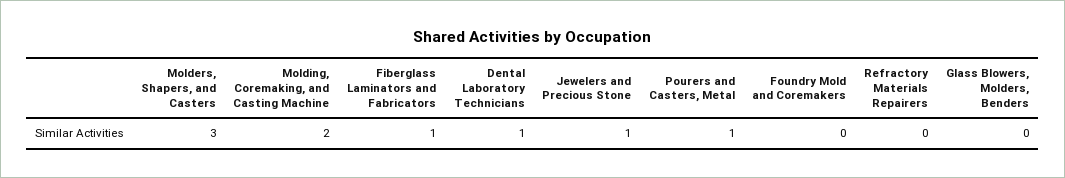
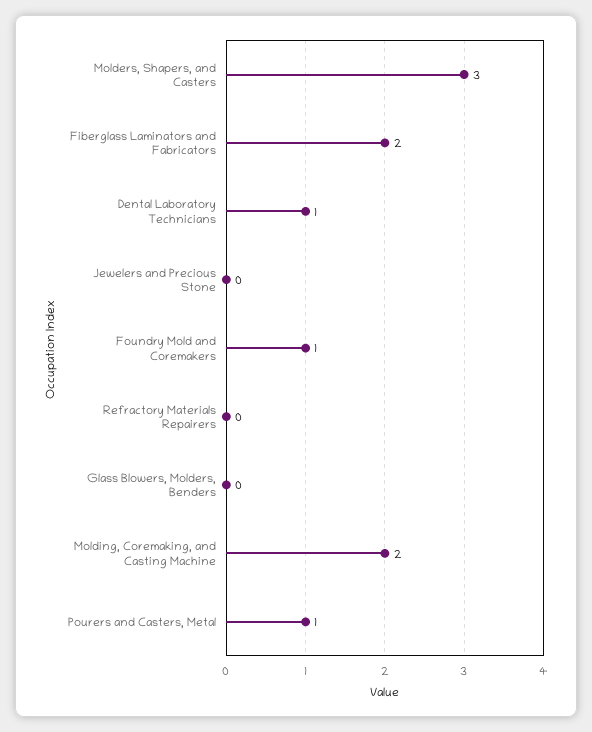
  {
    "Molders, Shapers, and Casters": 3,
    "Molding, Coremaking, and Casting Machine": 2,
-   "Fiberglass Laminators and Fabricators": 1,
+   "Fiberglass Laminators and Fabricators": 2,
    "Dental Laboratory Technicians": 1,
-   "Jewelers and Precious Stone": 1,
+   "Jewelers and Precious Stone": 0,
    "Pourers and Casters, Metal": 1,
-   "Foundry Mold and Coremakers": 0,
+   "Foundry Mold and Coremakers": 1,
    "Refractory Materials Repairers": 0,
    "Glass Blowers, Molders, Benders": 0
  }

